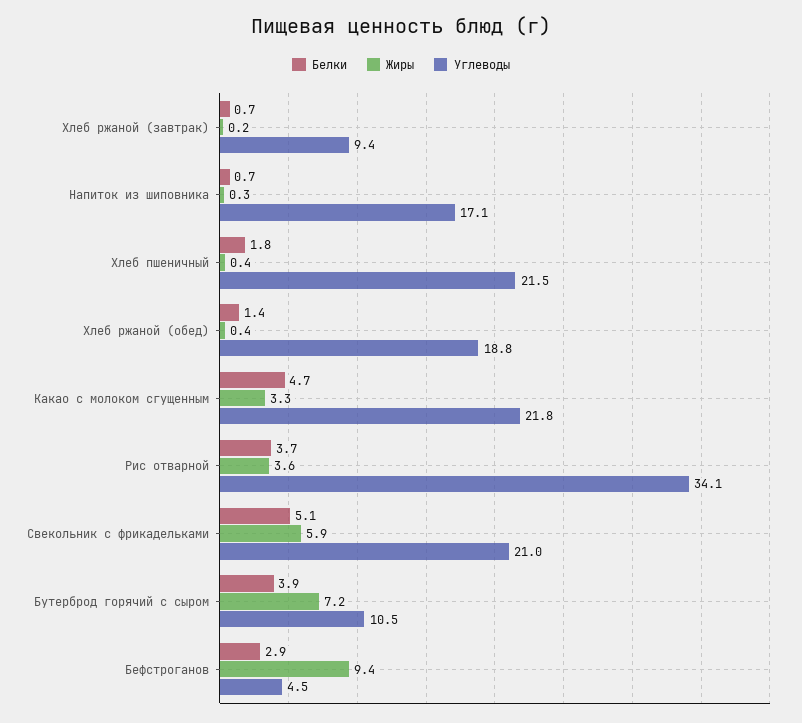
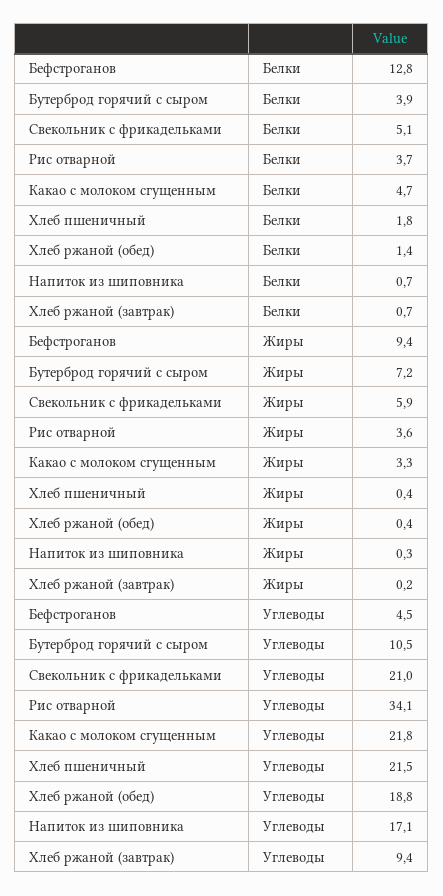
  {
    "Белки": {
      "Хлеб ржаной (завтрак)": 0.7,
      "Напиток из шиповника": 0.7,
      "Хлеб пшеничный": 1.8,
      "Хлеб ржаной (обед)": 1.4,
      "Какао с молоком сгущенным": 4.7,
      "Рис отварной": 3.7,
      "Свекольник с фрикадельками": 5.1,
      "Бутерброд горячий с сыром": 3.9,
-     "Бефстроганов": 2.9
+     "Бефстроганов": 12.8
    },
    "Жиры": {
      "Хлеб ржаной (завтрак)": 0.2,
      "Напиток из шиповника": 0.3,
      "Хлеб пшеничный": 0.4,
      "Хлеб ржаной (обед)": 0.4,
      "Какао с молоком сгущенным": 3.3,
      "Рис отварной": 3.6,
      "Свекольник с фрикадельками": 5.9,
      "Бутерброд горячий с сыром": 7.2,
      "Бефстроганов": 9.4
    },
    "Углеводы": {
      "Хлеб ржаной (завтрак)": 9.4,
      "Напиток из шиповника": 17.1,
      "Хлеб пшеничный": 21.5,
      "Хлеб ржаной (обед)": 18.8,
      "Какао с молоком сгущенным": 21.8,
      "Рис отварной": 34.1,
      "Свекольник с фрикадельками": 21,
      "Бутерброд горячий с сыром": 10.5,
      "Бефстроганов": 4.5
    }
  }

